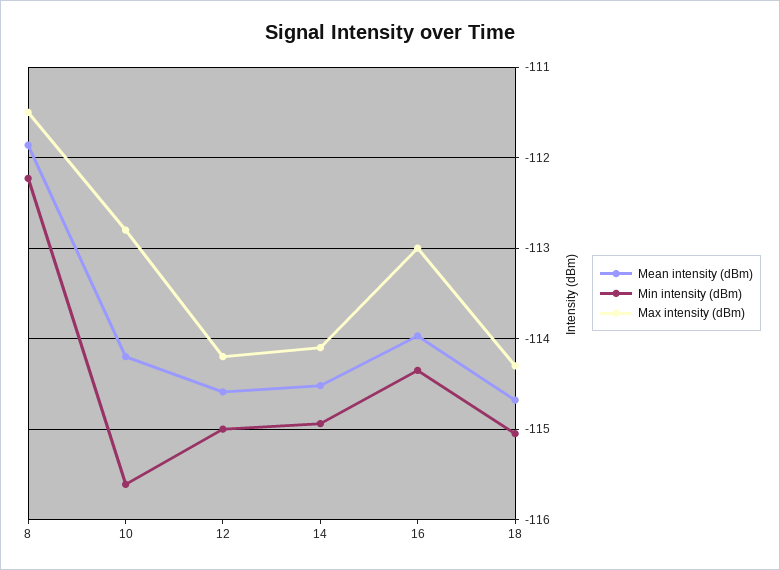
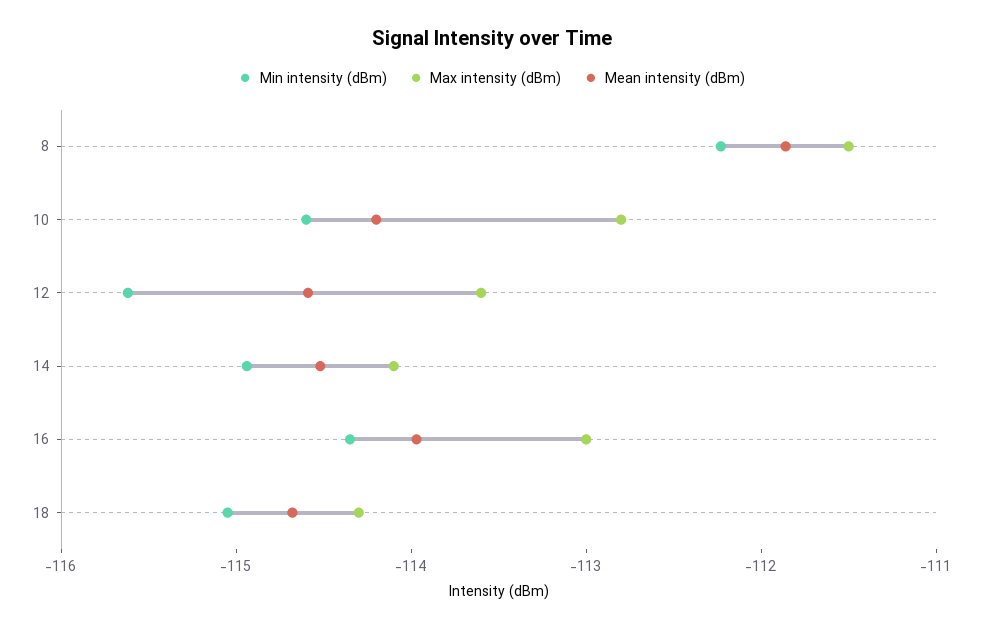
  {
    "Mean intensity (dBm)": {
      "8": -111.9,
      "10": -114.2,
      "12": -114.6,
      "14": -114.5,
      "16": -114,
      "18": -114.7
    },
    "Min intensity (dBm)": {
      "8": -112.2,
-     "10": -115.6,
+     "10": -114.6,
-     "12": -115,
+     "12": -115.6,
      "14": -114.9,
      "16": -114.4,
      "18": -115.1
    },
    "Max intensity (dBm)": {
      "8": -111.5,
      "10": -112.8,
-     "12": -114.2,
+     "12": -113.6,
      "14": -114.1,
      "16": -113,
      "18": -114.3
    }
  }

